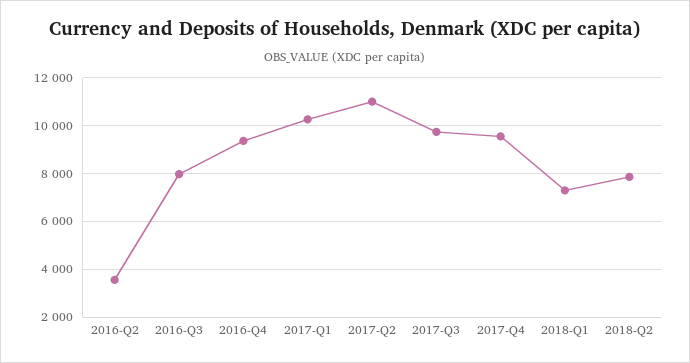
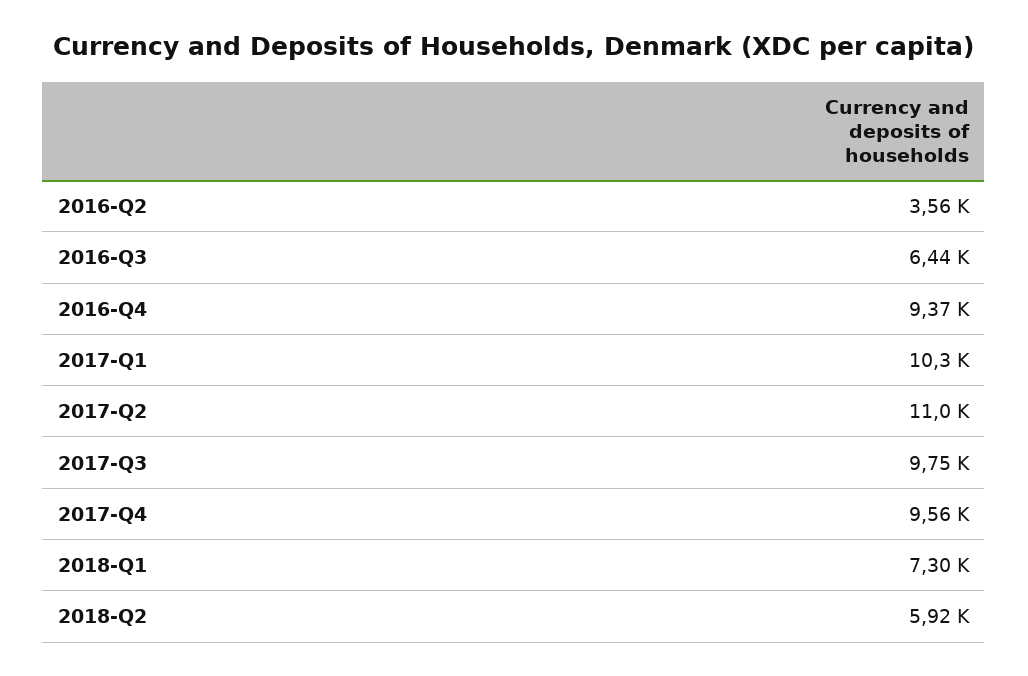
  {
    "2016-Q2": 3560,
-   "2016-Q3": 8000,
+   "2016-Q3": 6440,
    "2016-Q4": 9370,
    "2017-Q1": 10300,
    "2017-Q2": 11000,
    "2017-Q3": 9750,
    "2017-Q4": 9560,
    "2018-Q1": 7300,
-   "2018-Q2": 8000
+   "2018-Q2": 5920
  }

